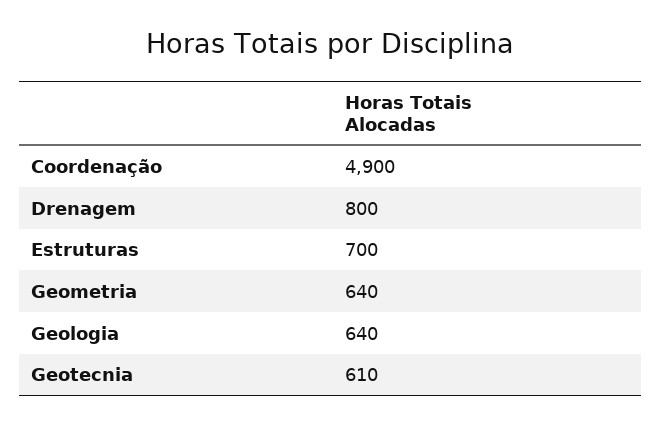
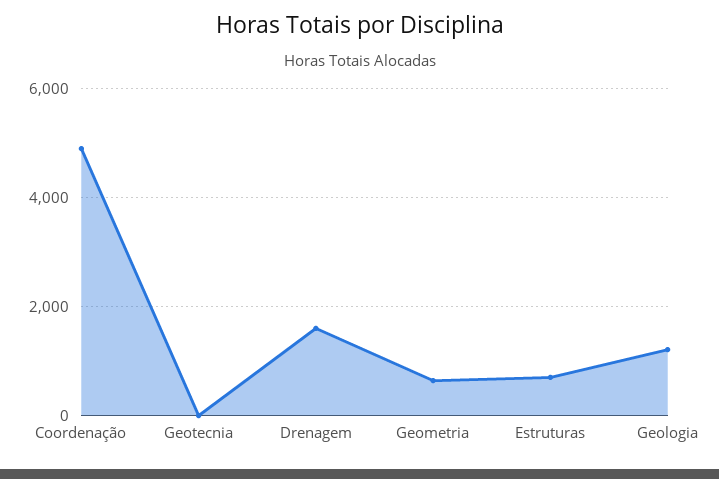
  {
    "Coordenação": 4900,
-   "Drenagem": 800,
+   "Drenagem": 1600,
    "Estruturas": 700,
    "Geometria": 640,
-   "Geologia": 640,
+   "Geologia": 1200,
-   "Geotecnia": 610
+   "Geotecnia": 0
  }

